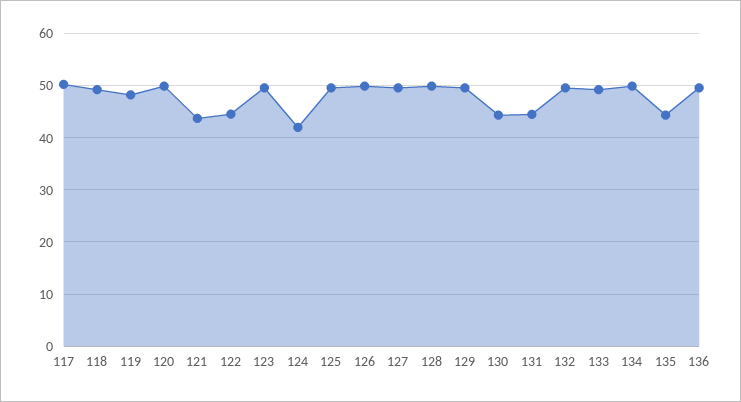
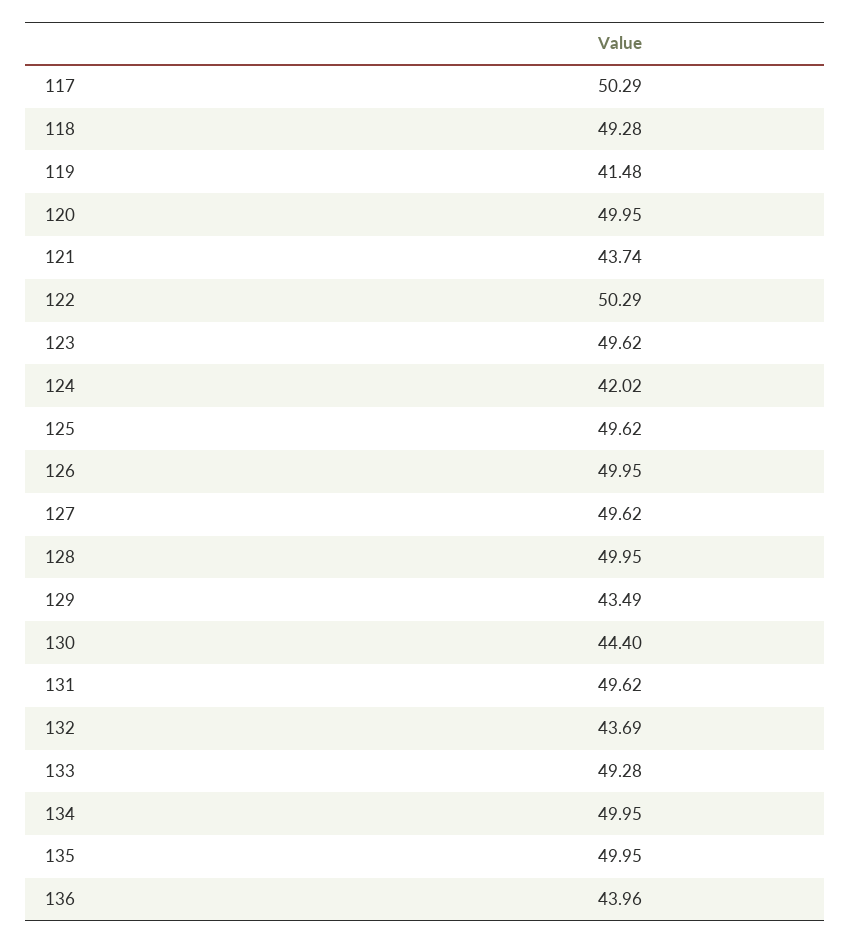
  {
    "117": 50.29,
    "118": 49.28,
-   "119": 48,
+   "119": 41.48,
    "120": 49.95,
    "121": 43.74,
-   "122": 44,
+   "122": 50.29,
    "123": 49.62,
    "124": 42.02,
    "125": 49.62,
    "126": 49.95,
    "127": 49.62,
    "128": 49.95,
-   "129": 50,
+   "129": 43.49,
    "130": 44.4,
-   "131": 44,
+   "131": 49.62,
-   "132": 50,
+   "132": 43.69,
    "133": 49.28,
    "134": 49.95,
-   "135": 44,
+   "135": 49.95,
-   "136": 50
+   "136": 43.96
  }

